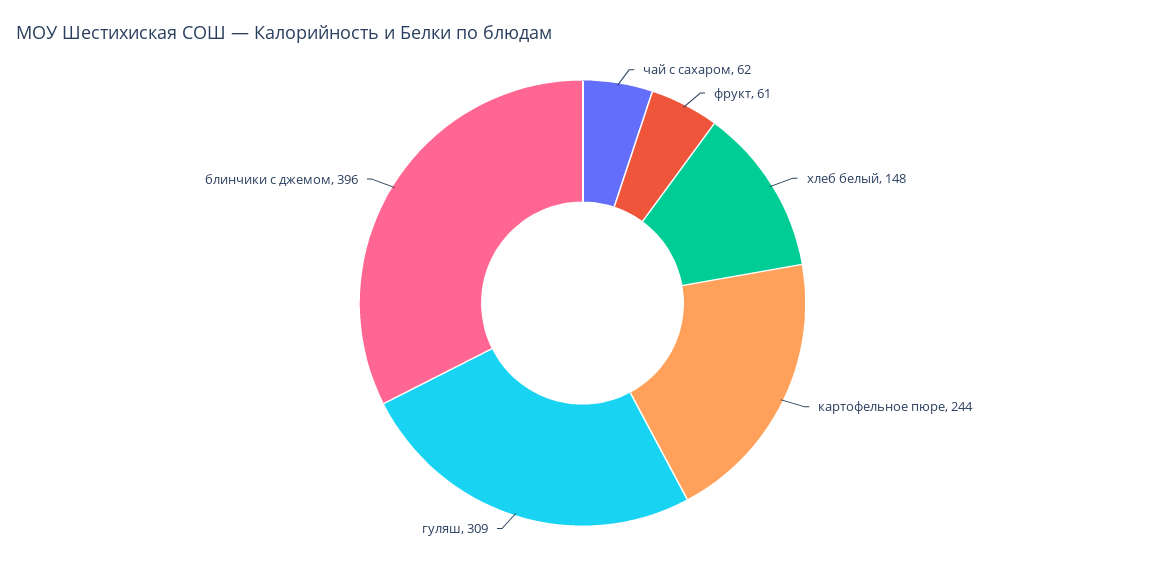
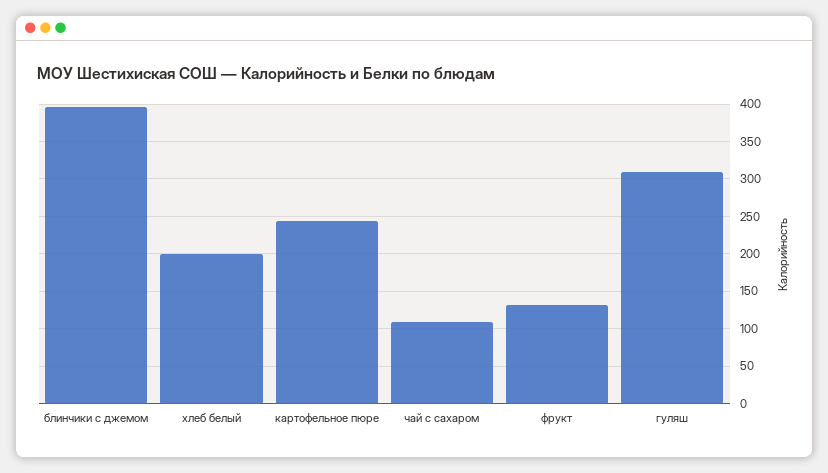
  {
-   "чай с сахаром": 62,
+   "чай с сахаром": 110,
-   "фрукт": 61,
+   "фрукт": 130,
-   "хлеб белый": 148,
+   "хлеб белый": 200,
    "картофельное пюре": 244,
    "гуляш": 309,
    "блинчики с джемом": 396
  }

